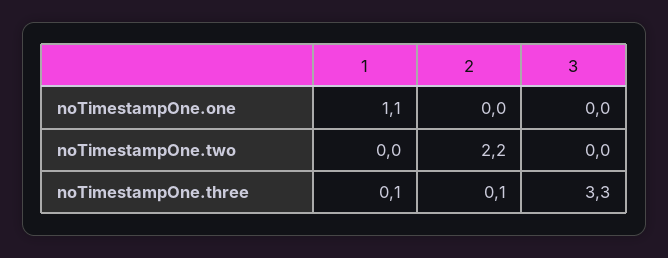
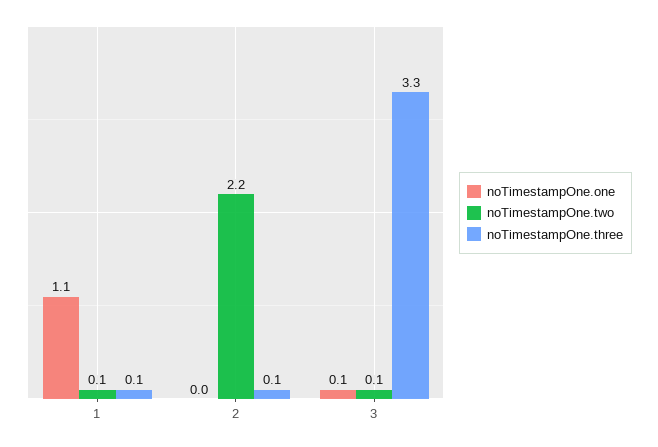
  {
    "noTimestampOne.one": {
      "1": 1.1,
      "2": 0,
-     "3": 0
+     "3": 0.1
    },
    "noTimestampOne.two": {
-     "1": 0,
+     "1": 0.1,
      "2": 2.2,
-     "3": 0
+     "3": 0.1
    },
    "noTimestampOne.three": {
      "1": 0.1,
      "2": 0.1,
      "3": 3.3
    }
  }

